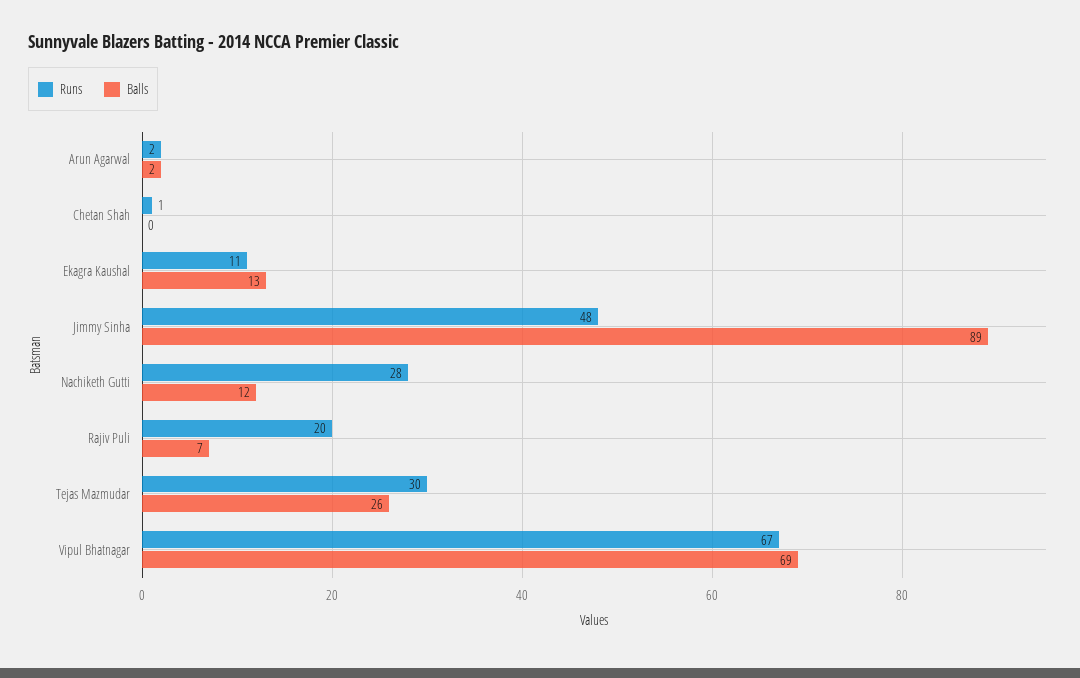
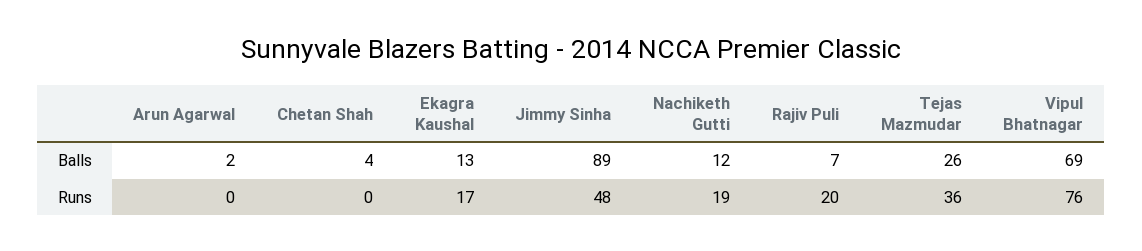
  {
    "Runs": {
-     "Arun Agarwal": 2,
+     "Arun Agarwal": 0,
-     "Chetan Shah": 1,
+     "Chetan Shah": 0,
-     "Ekagra Kaushal": 11,
+     "Ekagra Kaushal": 17,
      "Jimmy Sinha": 48,
-     "Nachiketh Gutti": 28,
+     "Nachiketh Gutti": 19,
      "Rajiv Puli": 20,
-     "Tejas Mazmudar": 30,
+     "Tejas Mazmudar": 36,
-     "Vipul Bhatnagar": 67
+     "Vipul Bhatnagar": 76
    },
    "Balls": {
      "Arun Agarwal": 2,
-     "Chetan Shah": 0,
+     "Chetan Shah": 4,
      "Ekagra Kaushal": 13,
      "Jimmy Sinha": 89,
      "Nachiketh Gutti": 12,
      "Rajiv Puli": 7,
      "Tejas Mazmudar": 26,
      "Vipul Bhatnagar": 69
    }
  }

